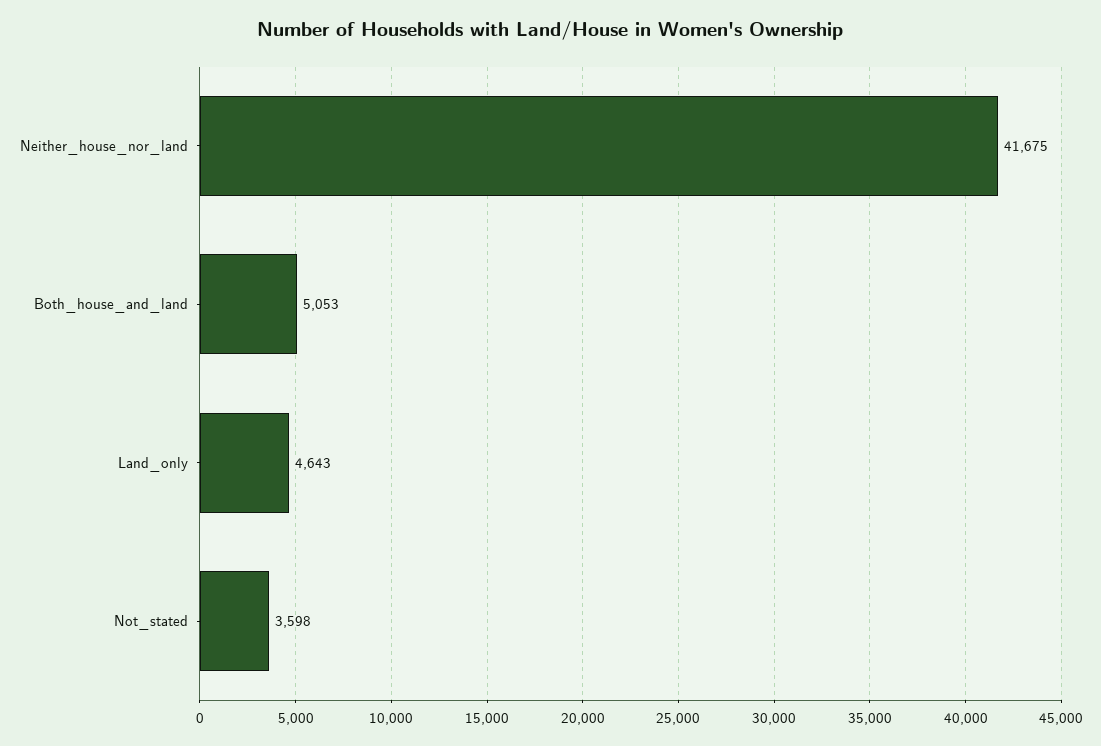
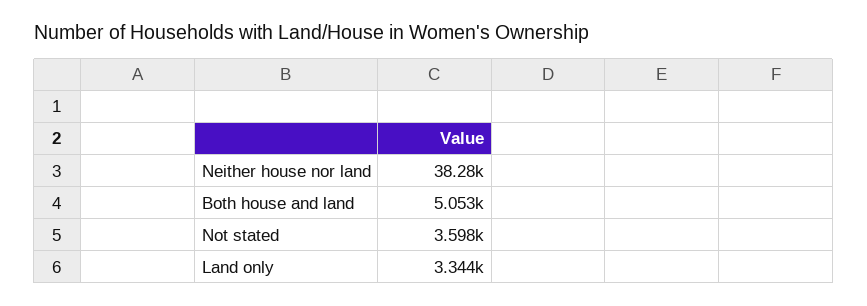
  {
-   "Neither_house_nor_land": 41675,
+   "Neither_house_nor_land": 38280,
    "Both_house_and_land": 5053,
-   "Land_only": 4643,
+   "Land_only": 3344,
    "Not_stated": 3598
  }

